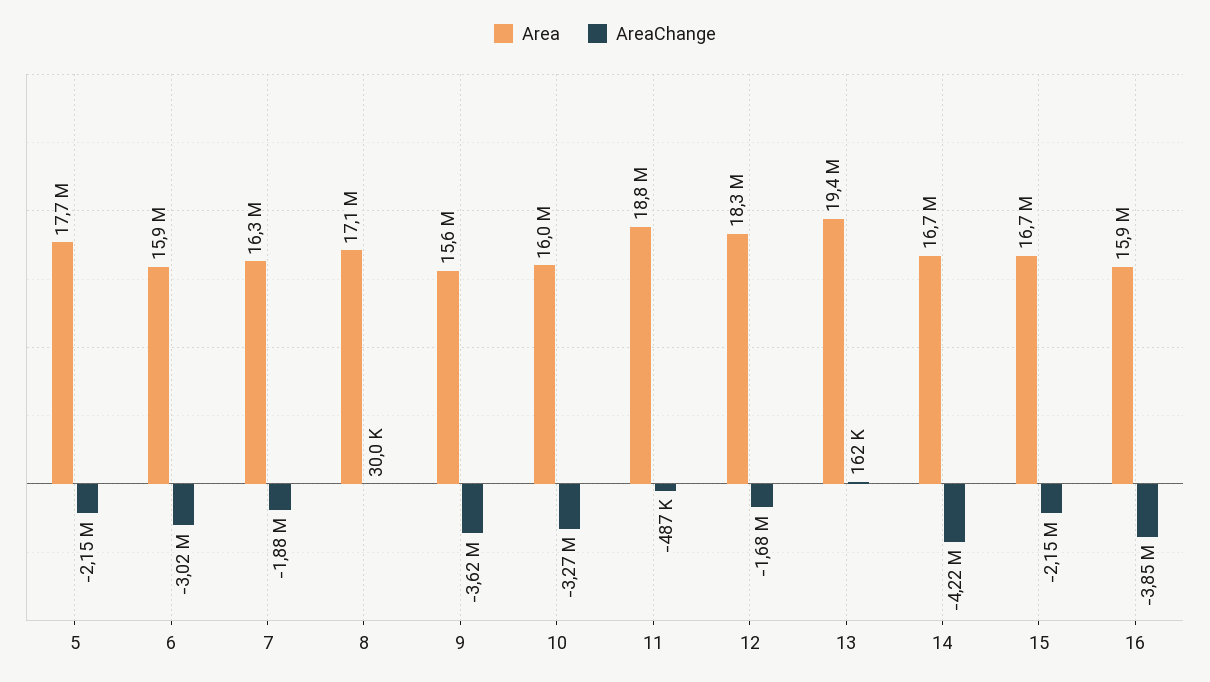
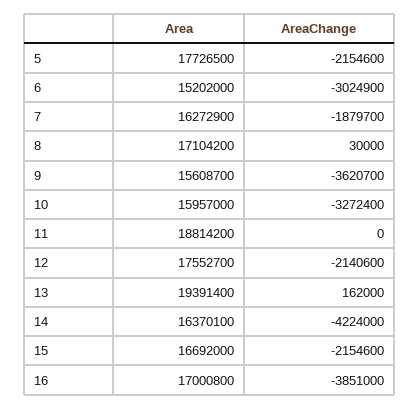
  {
    "Area": {
      "5": 17726500,
-     "6": 15900000,
+     "6": 15202000,
      "7": 16272900,
      "8": 17104200,
      "9": 15608700,
      "10": 15957000,
      "11": 18814200,
-     "12": 18300000,
+     "12": 17552700,
      "13": 19391400,
-     "14": 16700000,
+     "14": 16370100,
      "15": 16692000,
-     "16": 15900000
+     "16": 17000800
    },
    "AreaChange": {
      "5": -2154600,
      "6": -3024900,
      "7": -1879700,
      "8": 30000,
      "9": -3620700,
      "10": -3272400,
-     "11": -487000,
+     "11": 0,
-     "12": -1680000,
+     "12": -2140600,
      "13": 162000,
      "14": -4224000,
      "15": -2154600,
      "16": -3851000
    }
  }

